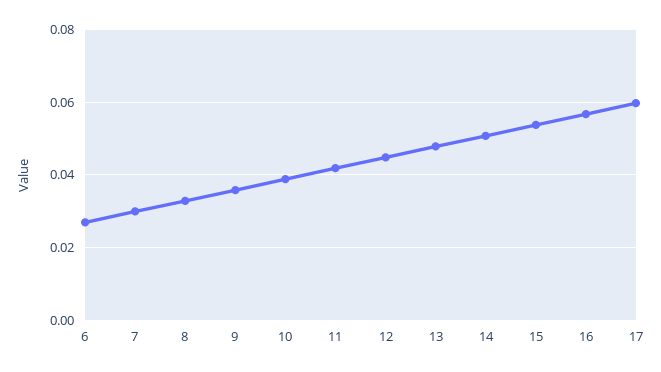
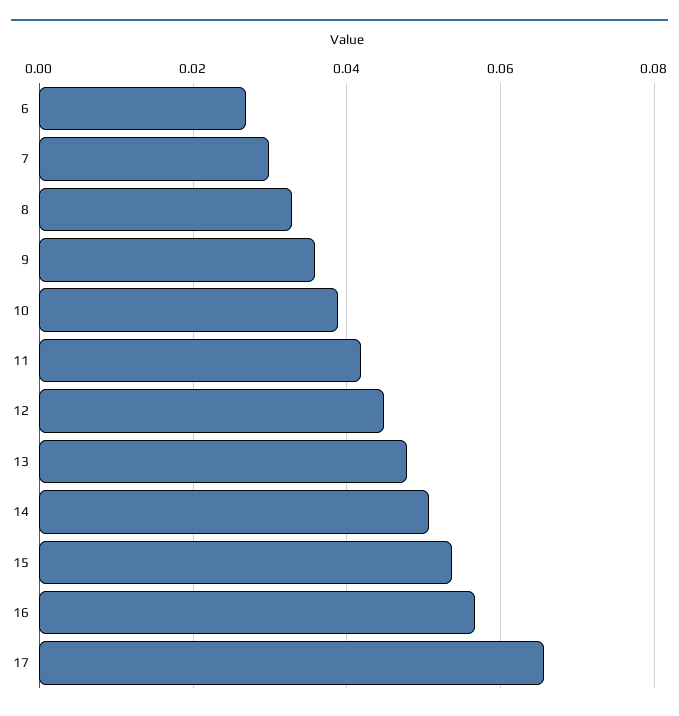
  {
    "6": 0.026,
    "7": 0.03,
    "8": 0.032,
    "9": 0.036,
    "10": 0.038,
    "11": 0.042,
    "12": 0.044,
    "13": 0.048,
    "14": 0.05,
    "15": 0.054,
    "16": 0.056,
-   "17": 0.06
+   "17": 0.066
  }

